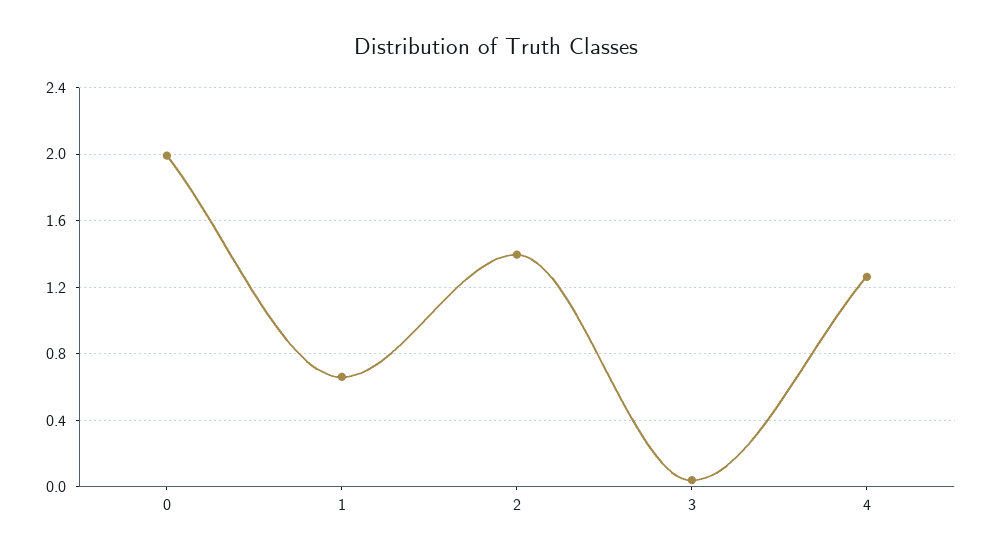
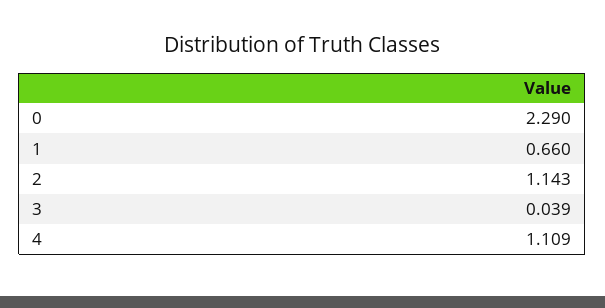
  {
-   "0": 2,
+   "0": 2.29,
    "1": 0.66,
-   "2": 1.4,
+   "2": 1.143,
    "3": 0.039,
-   "4": 1.25
+   "4": 1.109
  }

